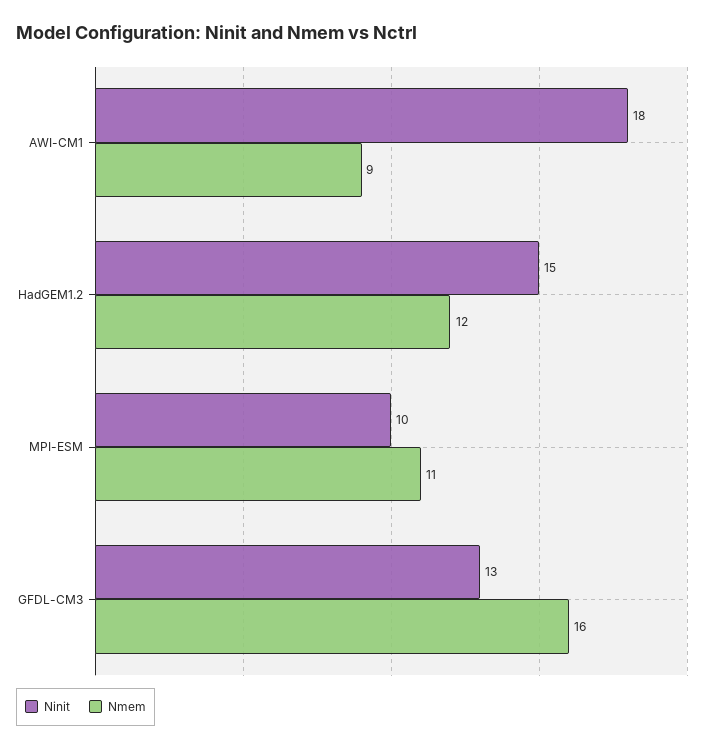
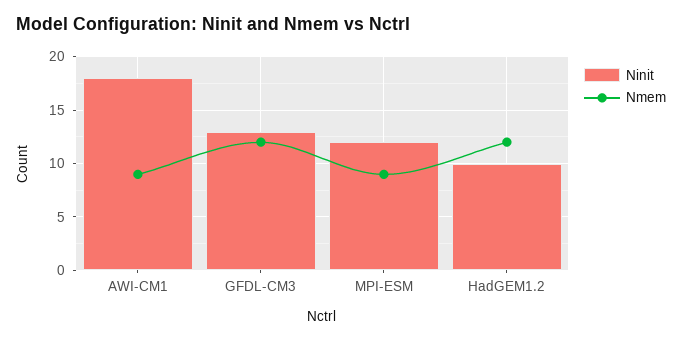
  {
    "Ninit": {
      "AWI-CM1": 18,
-     "HadGEM1.2": 15,
+     "HadGEM1.2": 10,
-     "MPI-ESM": 10,
+     "MPI-ESM": 12,
      "GFDL-CM3": 13
    },
    "Nmem": {
      "AWI-CM1": 9,
      "HadGEM1.2": 12,
-     "MPI-ESM": 11,
+     "MPI-ESM": 9,
-     "GFDL-CM3": 16
+     "GFDL-CM3": 12
    }
  }

